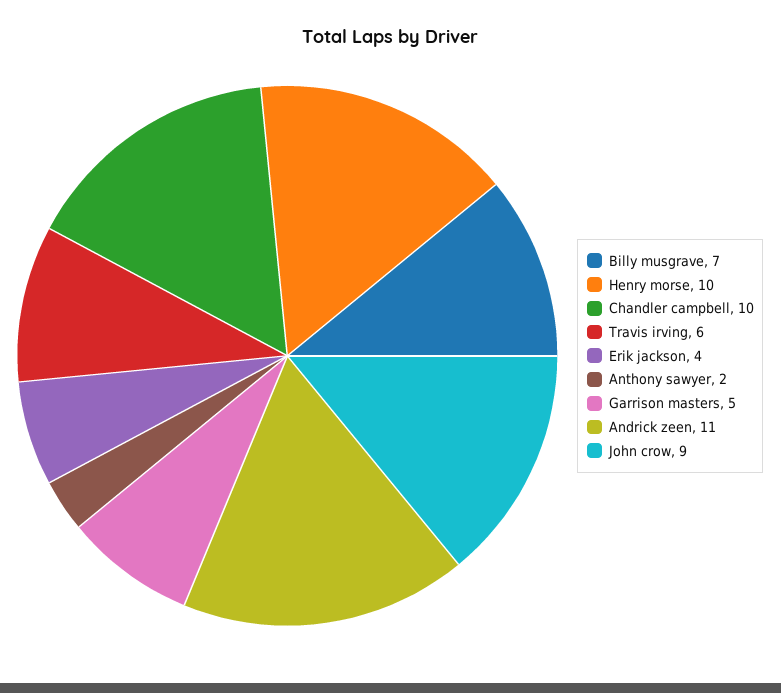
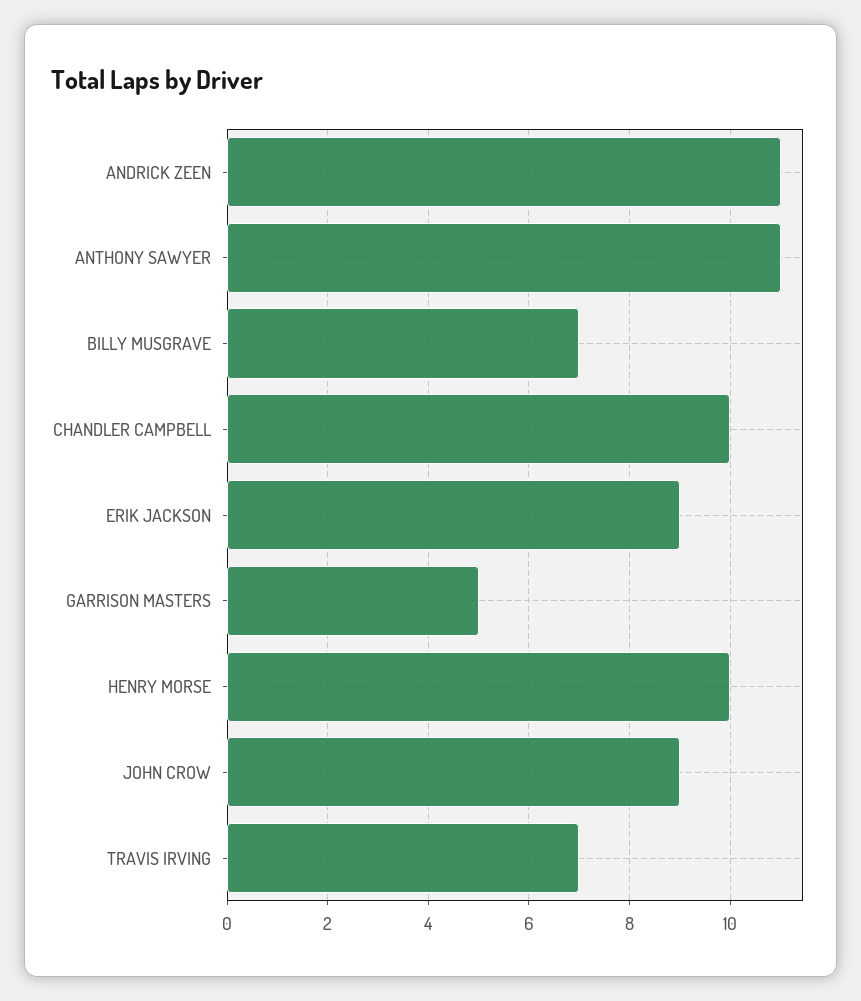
  {
    "Billy musgrave": 7,
    "Henry morse": 10,
    "Chandler campbell": 10,
-   "Travis irving": 6,
+   "Travis irving": 7,
-   "Erik jackson": 4,
+   "Erik jackson": 9,
-   "Anthony sawyer": 2,
+   "Anthony sawyer": 11,
    "Garrison masters": 5,
    "Andrick zeen": 11,
    "John crow": 9
  }

